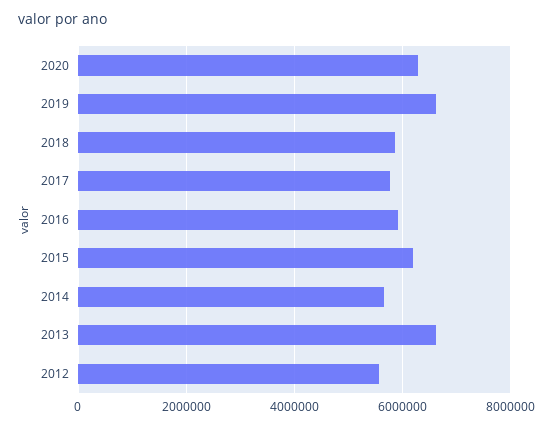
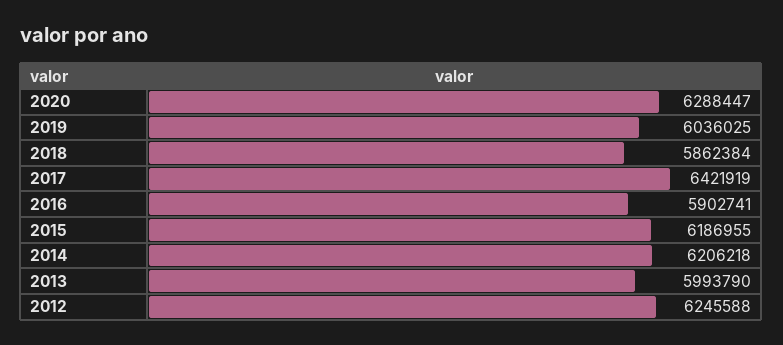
  {
    "2020": 6288447,
-   "2019": 6600000,
+   "2019": 6036025,
    "2018": 5862384,
-   "2017": 5800000,
+   "2017": 6421919,
    "2016": 5902741,
    "2015": 6186955,
-   "2014": 5600000,
+   "2014": 6206218,
-   "2013": 6600000,
+   "2013": 5993790,
-   "2012": 5600000
+   "2012": 6245588
  }

